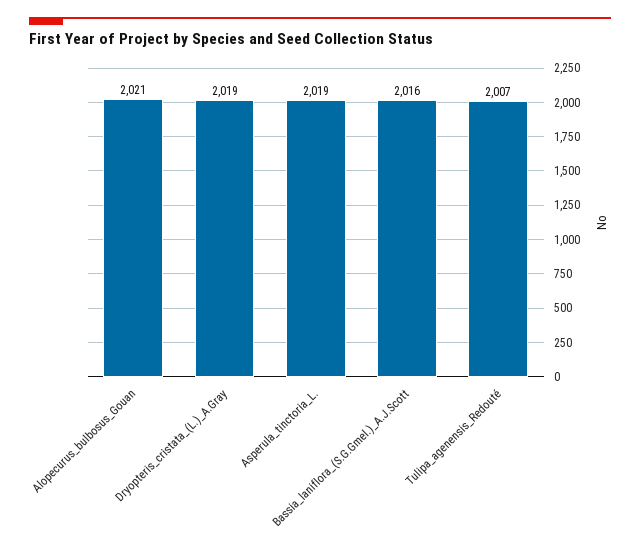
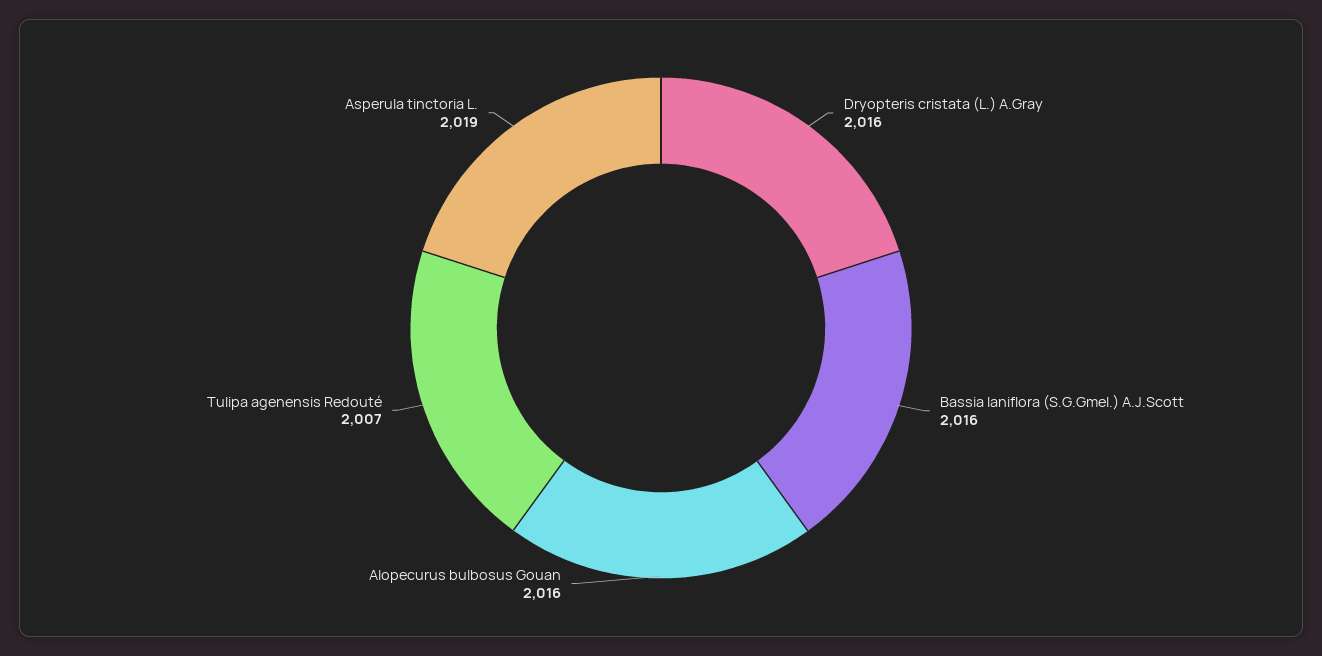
  {
-   "Alopecurus_bulbosus_Gouan": 2021,
+   "Alopecurus_bulbosus_Gouan": 2016,
-   "Dryopteris_cristata_(L.)_A.Gray": 2019,
+   "Dryopteris_cristata_(L.)_A.Gray": 2016,
    "Asperula_tinctoria_L.": 2019,
    "Bassia_laniflora_(S.G.Gmel.)_A.J.Scott": 2016,
    "Tulipa_agenensis_Redouté": 2007
  }

